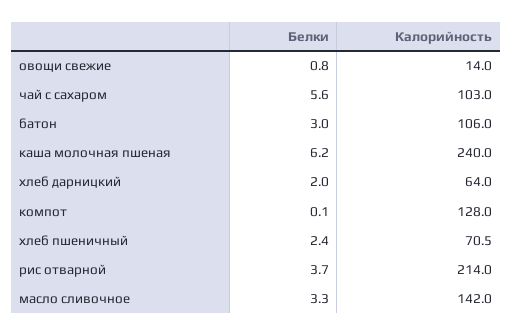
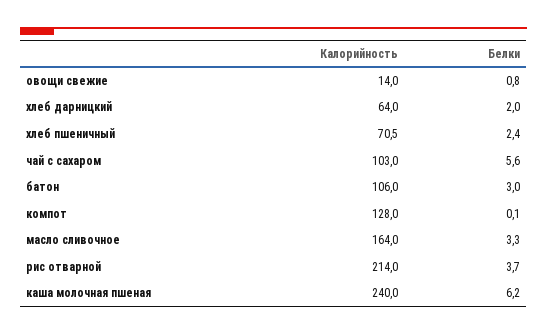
  {
    "Белки": {
      "овощи свежие": 0.8,
      "чай с сахаром": 5.6,
      "батон": 3,
      "каша молочная пшеная": 6.2,
      "хлеб дарницкий": 2,
      "компот": 0.1,
      "хлеб пшеничный": 2.4,
      "рис отварной": 3.7,
      "масло сливочное": 3.3
    },
    "Калорийность": {
      "овощи свежие": 14,
      "чай с сахаром": 103,
      "батон": 106,
      "каша молочная пшеная": 240,
      "хлеб дарницкий": 64,
      "компот": 128,
      "хлеб пшеничный": 70.5,
      "рис отварной": 214,
-     "масло сливочное": 142
+     "масло сливочное": 164
    }
  }

